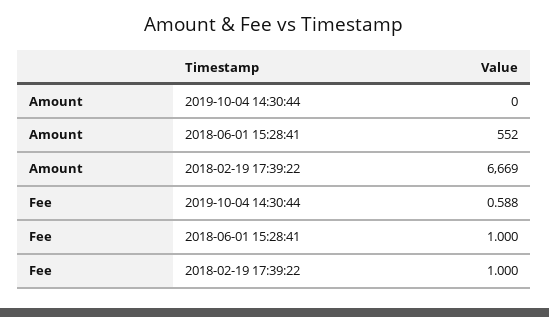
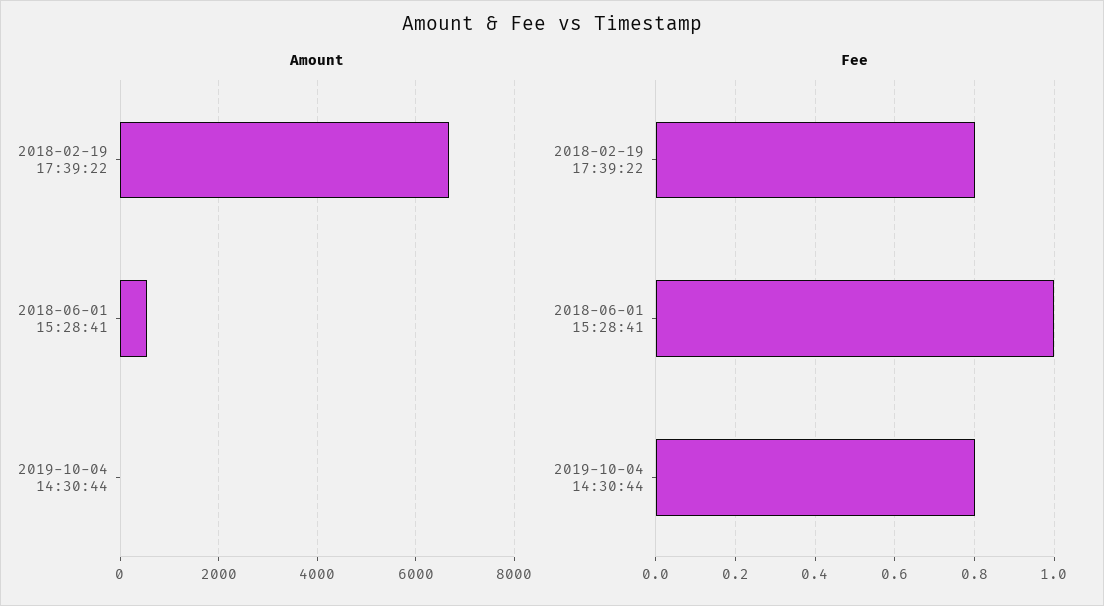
  {
    "Amount": {
      "2019-10-04 14:30:44": 0,
      "2018-06-01 15:28:41": 552,
      "2018-02-19 17:39:22": 6669
    },
    "Fee": {
-     "2019-10-04 14:30:44": 0.588,
+     "2019-10-04 14:30:44": 0.8,
      "2018-06-01 15:28:41": 1,
-     "2018-02-19 17:39:22": 1
+     "2018-02-19 17:39:22": 0.8
    }
  }

